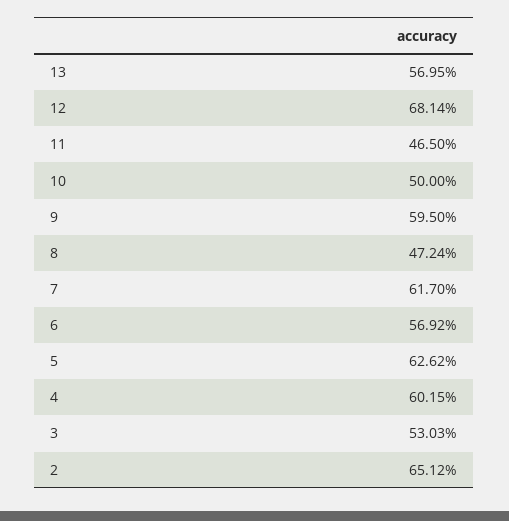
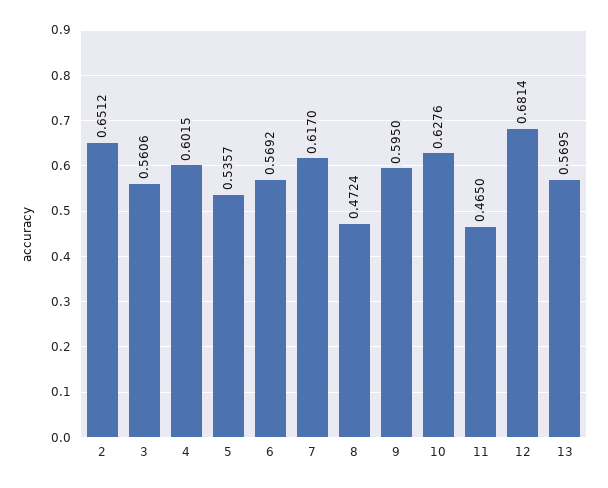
  {
    "13": 0.5695,
    "12": 0.6814,
    "11": 0.465,
-   "10": 0.5,
+   "10": 0.6276,
    "9": 0.595,
    "8": 0.4724,
    "7": 0.617,
    "6": 0.5692,
-   "5": 0.6262,
+   "5": 0.5357,
    "4": 0.6015,
-   "3": 0.5303,
+   "3": 0.5606,
    "2": 0.6512
  }

